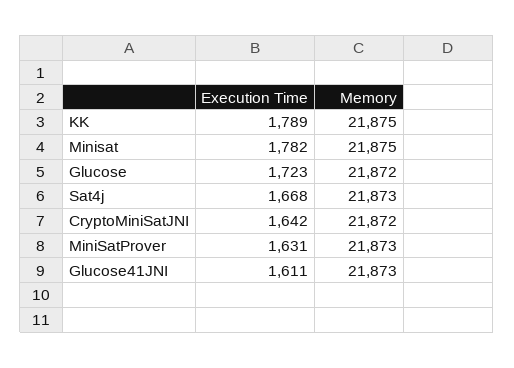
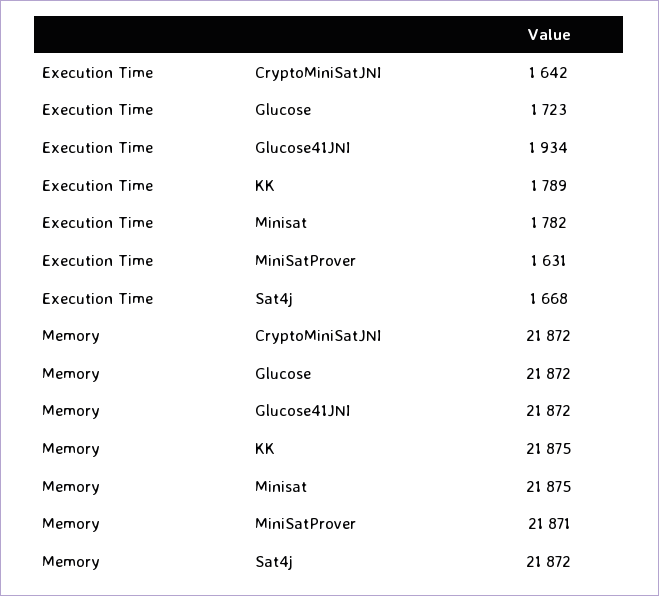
  {
    "Execution Time": {
      "KK": 1789,
      "Minisat": 1782,
      "Glucose": 1723,
      "Sat4j": 1668,
      "CryptoMiniSatJNI": 1642,
      "MiniSatProver": 1631,
-     "Glucose41JNI": 1611
+     "Glucose41JNI": 1934
    },
    "Memory": {
      "KK": 21875,
      "Minisat": 21875,
      "Glucose": 21872,
-     "Sat4j": 21873,
+     "Sat4j": 21872,
      "CryptoMiniSatJNI": 21872,
-     "MiniSatProver": 21873,
+     "MiniSatProver": 21871,
-     "Glucose41JNI": 21873
+     "Glucose41JNI": 21872
    }
  }

